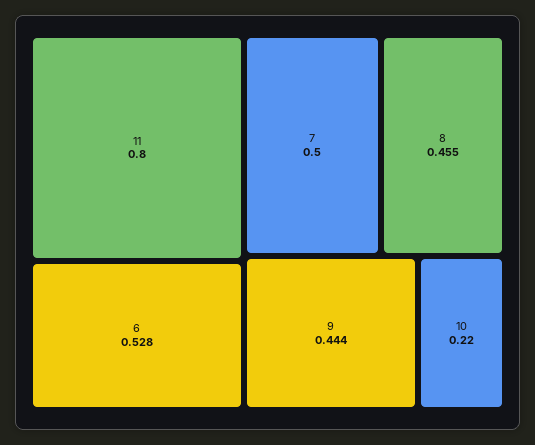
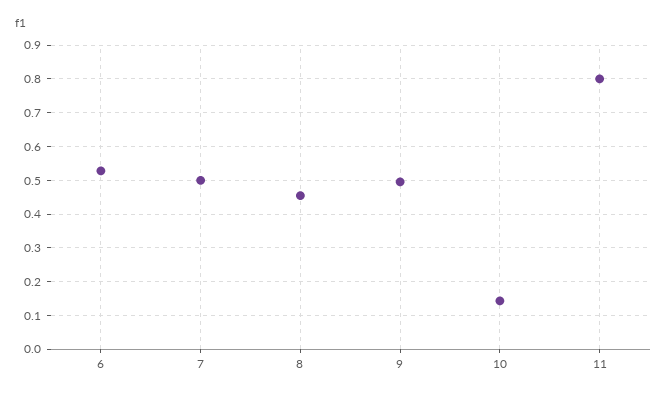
  {
    "11": 0.8,
    "6": 0.528,
    "7": 0.5,
    "8": 0.455,
-   "9": 0.444,
+   "9": 0.5,
-   "10": 0.22
+   "10": 0.14
  }

